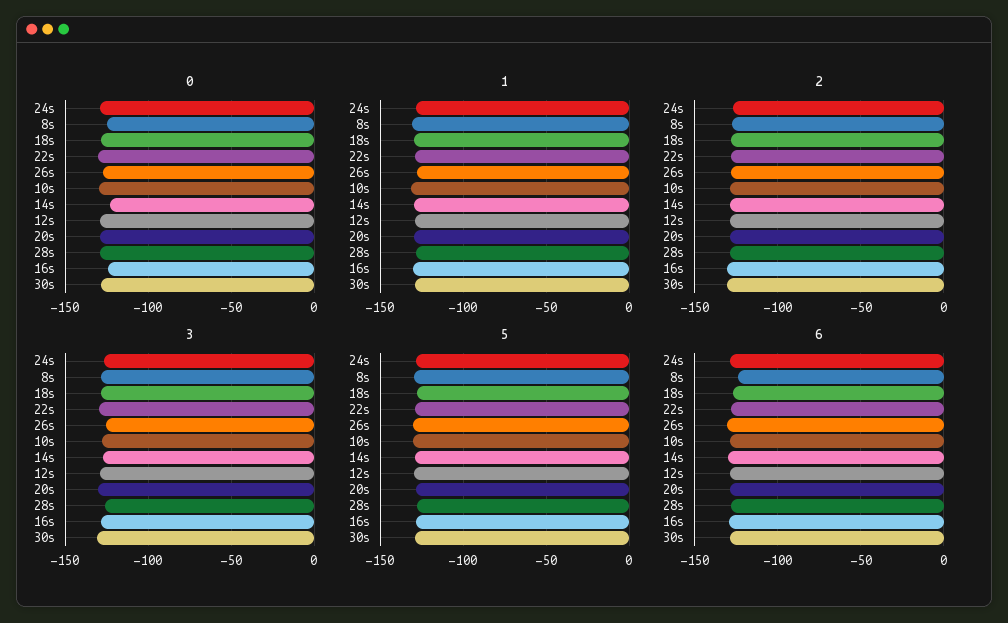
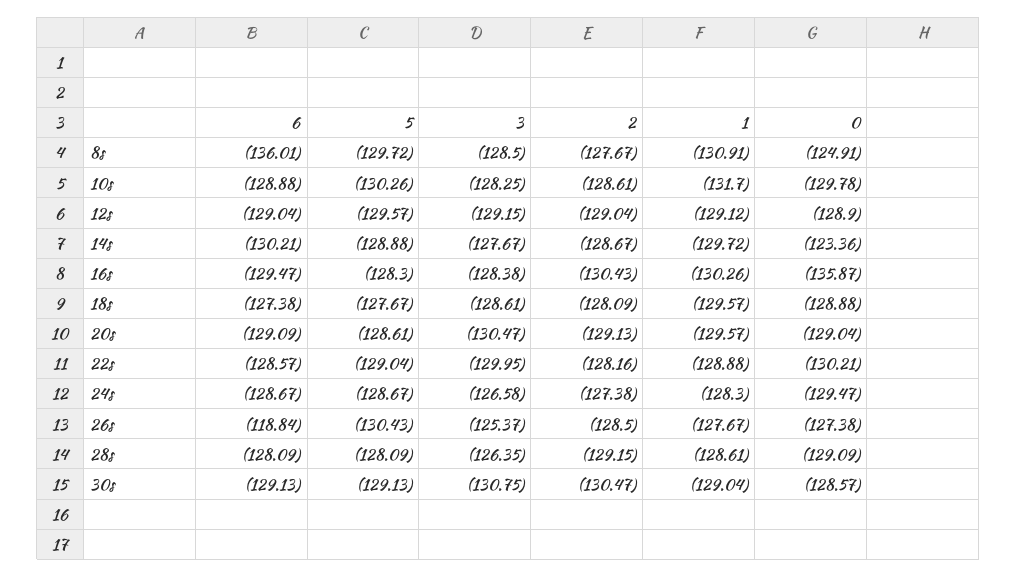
  {
    "0": {
      "24s": -129.47,
      "8s": -124.91,
      "18s": -128.88,
      "22s": -130.21,
      "26s": -127.38,
      "10s": -129.78,
      "14s": -123.36,
      "12s": -128.9,
      "20s": -129.04,
      "28s": -129.09,
-     "16s": -125,
+     "16s": -135.87,
      "30s": -128.57
    },
    "1": {
      "24s": -128.3,
      "8s": -130.91,
      "18s": -129.57,
      "22s": -128.88,
      "26s": -127.67,
      "10s": -131.7,
      "14s": -129.72,
      "12s": -129.12,
      "20s": -129.57,
      "28s": -128.61,
      "16s": -130.26,
      "30s": -129.04
    },
    "2": {
      "24s": -127.38,
      "8s": -127.67,
      "18s": -128.09,
      "22s": -128.16,
      "26s": -128.5,
      "10s": -128.61,
      "14s": -128.67,
      "12s": -129.04,
      "20s": -129.13,
      "28s": -129.15,
      "16s": -130.43,
      "30s": -130.47
    },
    "3": {
      "24s": -126.58,
      "8s": -128.5,
      "18s": -128.61,
      "22s": -129.95,
      "26s": -125.37,
      "10s": -128.25,
      "14s": -127.67,
      "12s": -129.15,
      "20s": -130.47,
      "28s": -126.35,
      "16s": -128.38,
      "30s": -130.75
    },
    "5": {
      "24s": -128.67,
      "8s": -129.72,
      "18s": -127.67,
      "22s": -129.04,
      "26s": -130.43,
      "10s": -130.26,
      "14s": -128.88,
      "12s": -129.57,
      "20s": -128.61,
      "28s": -128.09,
      "16s": -128.3,
      "30s": -129.13
    },
    "6": {
      "24s": -128.67,
-     "8s": -125,
+     "8s": -136.01,
      "18s": -127.38,
      "22s": -128.57,
-     "26s": -130,
+     "26s": -118.84,
      "10s": -128.88,
      "14s": -130.21,
      "12s": -129.04,
      "20s": -129.09,
      "28s": -128.09,
      "16s": -129.47,
      "30s": -129.13
    }
  }

